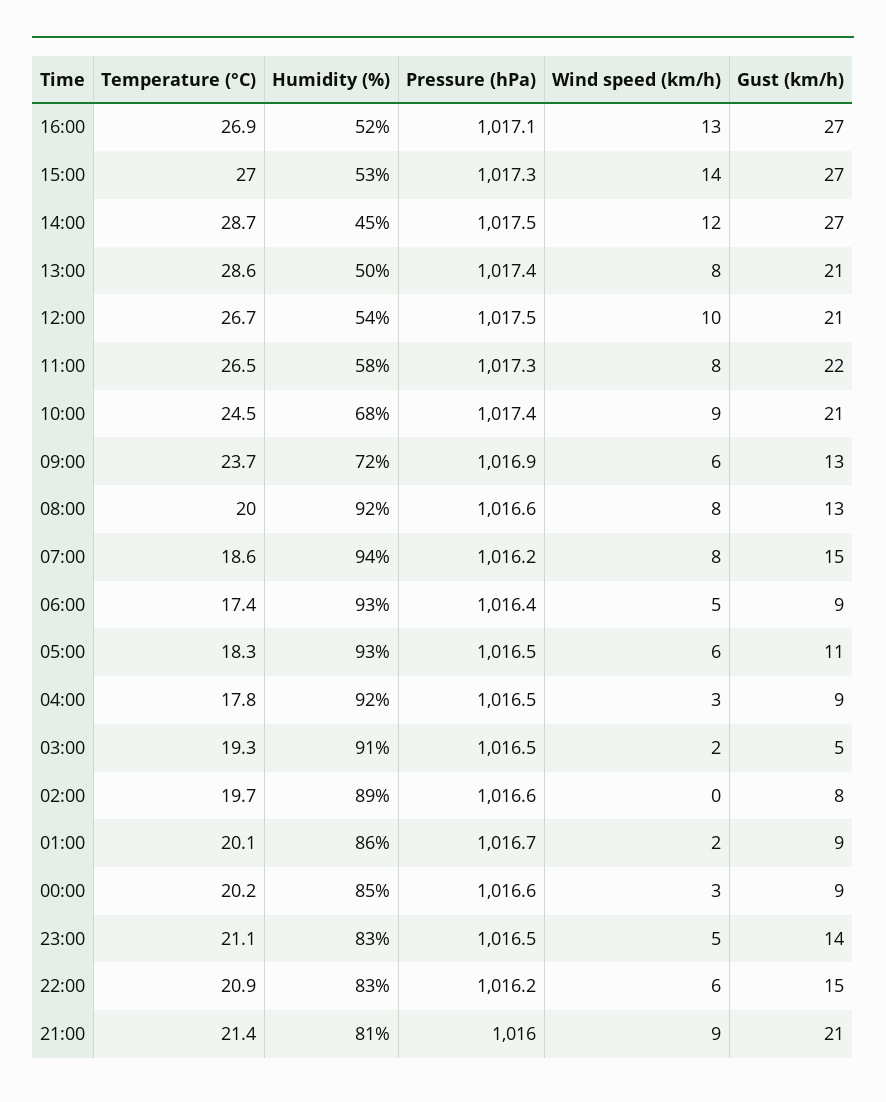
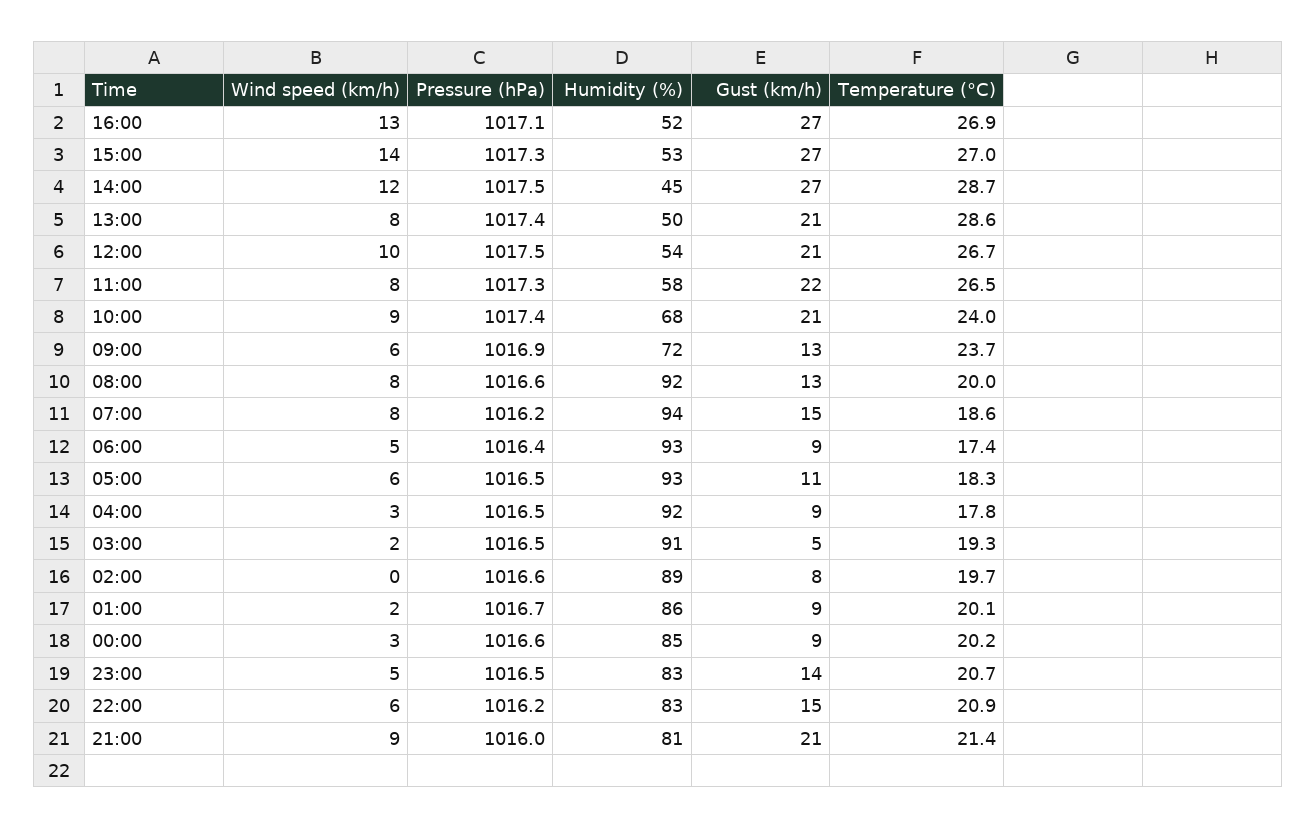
  {
    "Temperature (°C)": {
      "16:00": 26.9,
      "15:00": 27,
      "14:00": 28.7,
      "13:00": 28.6,
      "12:00": 26.7,
      "11:00": 26.5,
-     "10:00": 24.5,
+     "10:00": 24,
      "09:00": 23.7,
      "08:00": 20,
      "07:00": 18.6,
      "06:00": 17.4,
      "05:00": 18.3,
      "04:00": 17.8,
      "03:00": 19.3,
      "02:00": 19.7,
      "01:00": 20.1,
      "00:00": 20.2,
-     "23:00": 21.1,
+     "23:00": 20.7,
      "22:00": 20.9,
      "21:00": 21.4
    },
    "Humidity (%)": {
      "16:00": 52,
      "15:00": 53,
      "14:00": 45,
      "13:00": 50,
      "12:00": 54,
      "11:00": 58,
      "10:00": 68,
      "09:00": 72,
      "08:00": 92,
      "07:00": 94,
      "06:00": 93,
      "05:00": 93,
      "04:00": 92,
      "03:00": 91,
      "02:00": 89,
      "01:00": 86,
      "00:00": 85,
      "23:00": 83,
      "22:00": 83,
      "21:00": 81
    },
    "Pressure (hPa)": {
      "16:00": 1017.1,
      "15:00": 1017.3,
      "14:00": 1017.5,
      "13:00": 1017.4,
      "12:00": 1017.5,
      "11:00": 1017.3,
      "10:00": 1017.4,
      "09:00": 1016.9,
      "08:00": 1016.6,
      "07:00": 1016.2,
      "06:00": 1016.4,
      "05:00": 1016.5,
      "04:00": 1016.5,
      "03:00": 1016.5,
      "02:00": 1016.6,
      "01:00": 1016.7,
      "00:00": 1016.6,
      "23:00": 1016.5,
      "22:00": 1016.2,
      "21:00": 1016
    },
    "Wind speed (km/h)": {
      "16:00": 13,
      "15:00": 14,
      "14:00": 12,
      "13:00": 8,
      "12:00": 10,
      "11:00": 8,
      "10:00": 9,
      "09:00": 6,
      "08:00": 8,
      "07:00": 8,
      "06:00": 5,
      "05:00": 6,
      "04:00": 3,
      "03:00": 2,
      "02:00": 0,
      "01:00": 2,
      "00:00": 3,
      "23:00": 5,
      "22:00": 6,
      "21:00": 9
    },
    "Gust (km/h)": {
      "16:00": 27,
      "15:00": 27,
      "14:00": 27,
      "13:00": 21,
      "12:00": 21,
      "11:00": 22,
      "10:00": 21,
      "09:00": 13,
      "08:00": 13,
      "07:00": 15,
      "06:00": 9,
      "05:00": 11,
      "04:00": 9,
      "03:00": 5,
      "02:00": 8,
      "01:00": 9,
      "00:00": 9,
      "23:00": 14,
      "22:00": 15,
      "21:00": 21
    }
  }

